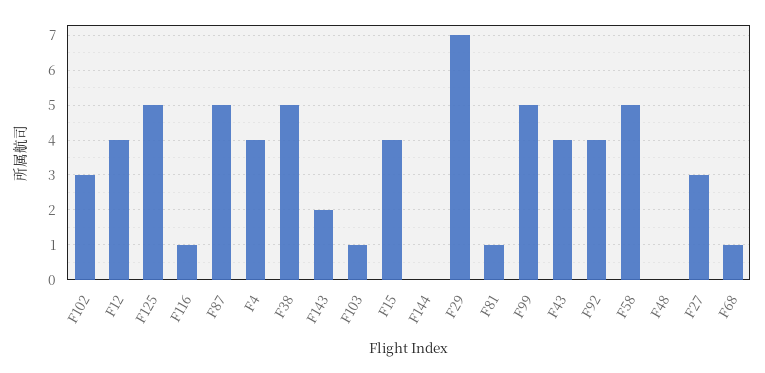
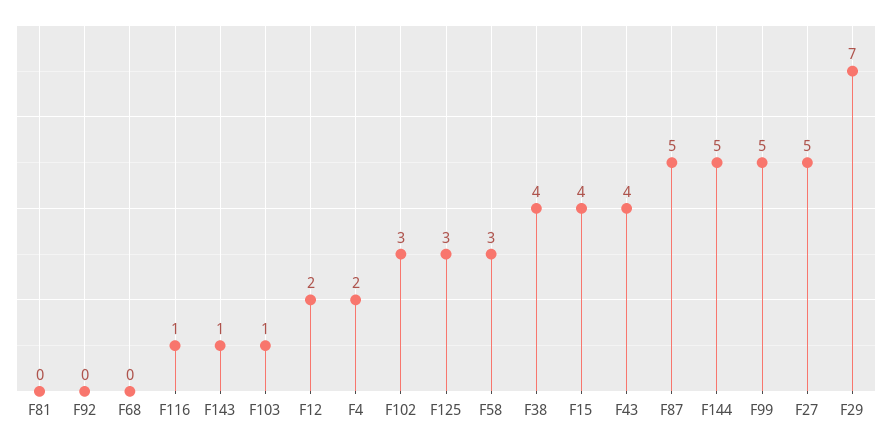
  {
    "F102": 3,
-   "F12": 4,
+   "F12": 2,
-   "F125": 5,
+   "F125": 3,
    "F116": 1,
    "F87": 5,
-   "F4": 4,
+   "F4": 2,
-   "F38": 5,
+   "F38": 4,
-   "F143": 2,
+   "F143": 1,
    "F103": 1,
    "F15": 4,
-   "F144": 0,
+   "F144": 5,
    "F29": 7,
-   "F81": 1,
+   "F81": 0,
    "F99": 5,
    "F43": 4,
-   "F92": 4,
+   "F92": 0,
-   "F58": 5,
+   "F58": 3,
-   "F48": 0,
-   "F27": 3,
+   "F27": 5,
-   "F68": 1
+   "F68": 0
  }

